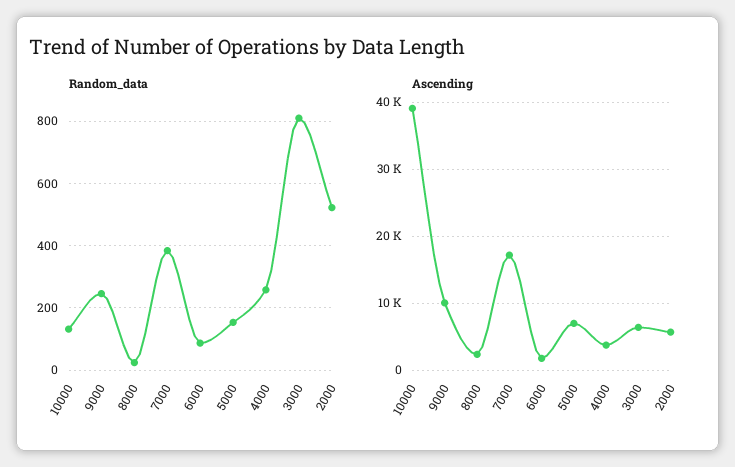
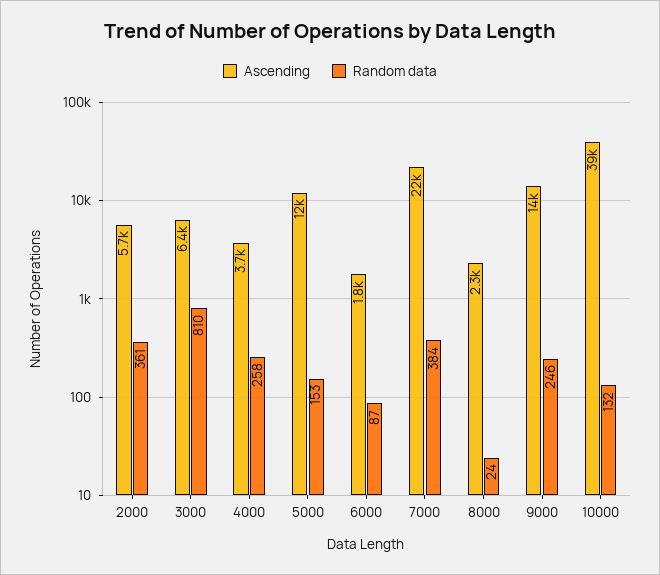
  {
    "Random_data": {
      "10000": 132,
      "9000": 246,
      "8000": 24,
      "7000": 384,
      "6000": 87,
      "5000": 153,
      "4000": 258,
      "3000": 810,
-     "2000": 520
+     "2000": 361
    },
    "Ascending": {
      "10000": 39000,
-     "9000": 10000,
+     "9000": 14000,
      "8000": 2300,
-     "7000": 17000,
+     "7000": 22000,
      "6000": 1800,
-     "5000": 7000,
+     "5000": 12000,
      "4000": 3700,
      "3000": 6400,
      "2000": 5700
    }
  }

